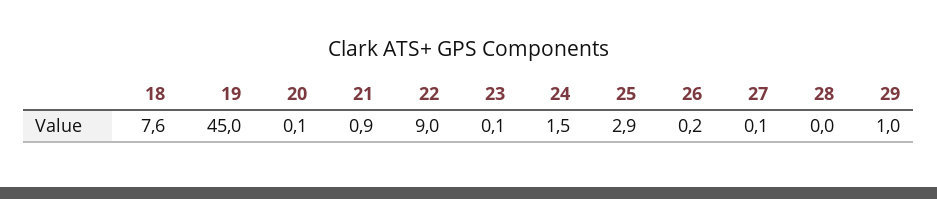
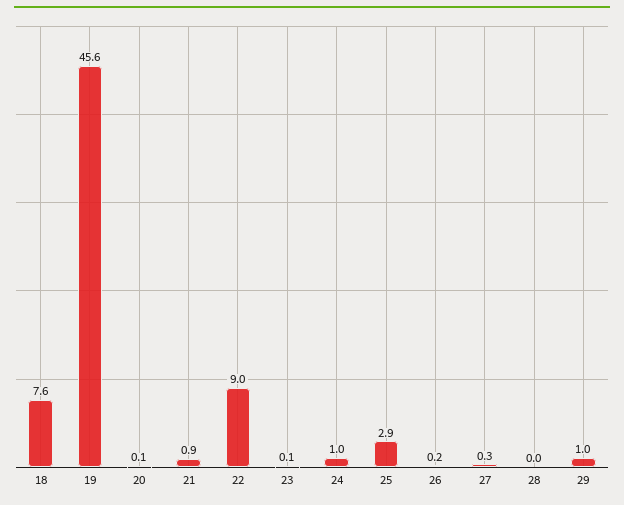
  {
    "18": 7.6,
-   "19": 45,
+   "19": 45.6,
    "20": 0.1,
    "21": 0.9,
    "22": 9,
    "23": 0.1,
-   "24": 1.5,
+   "24": 1,
    "25": 2.9,
    "26": 0.2,
-   "27": 0.1,
+   "27": 0.3,
    "28": 0,
    "29": 1
  }

